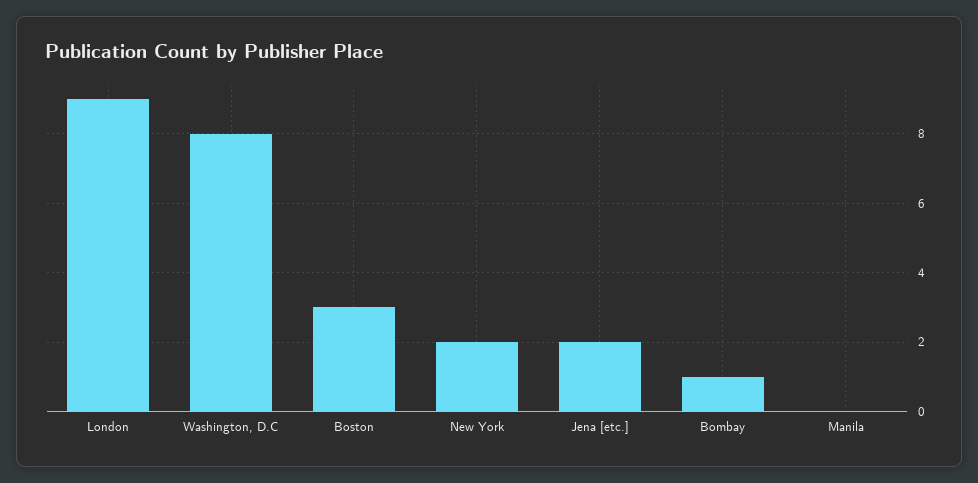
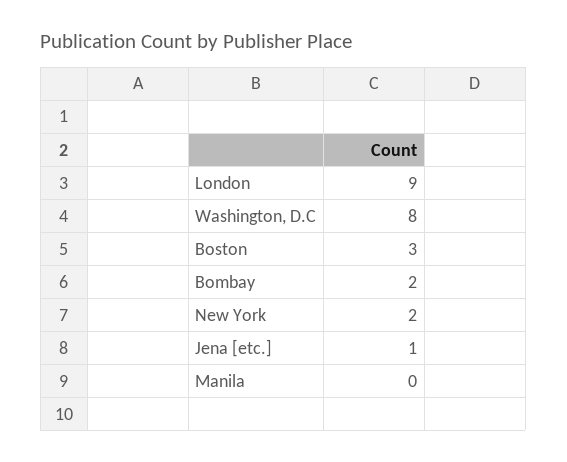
  {
    "London": 9,
    "Washington, D.C": 8,
    "Boston": 3,
    "New York": 2,
-   "Jena [etc.]": 2,
+   "Jena [etc.]": 1,
-   "Bombay": 1,
+   "Bombay": 2,
    "Manila": 0
  }

